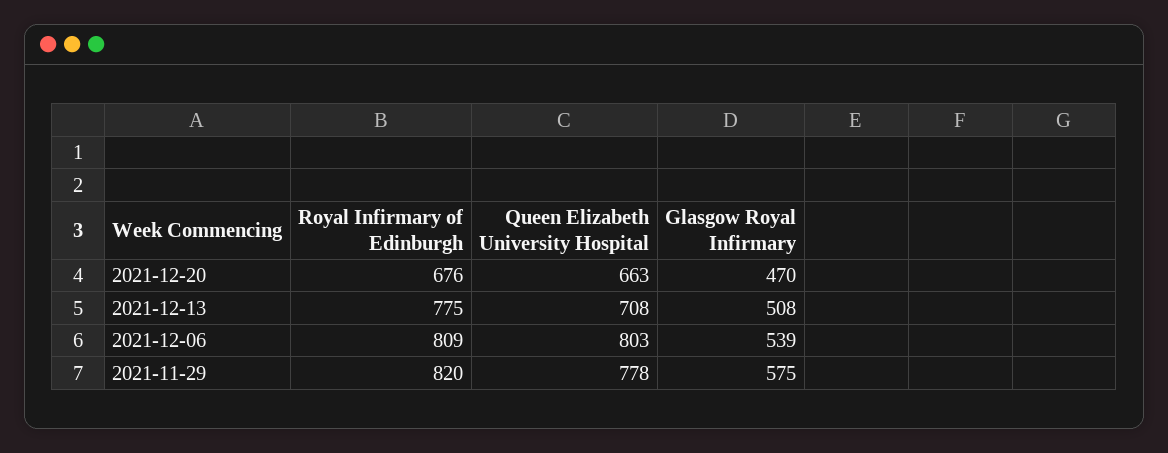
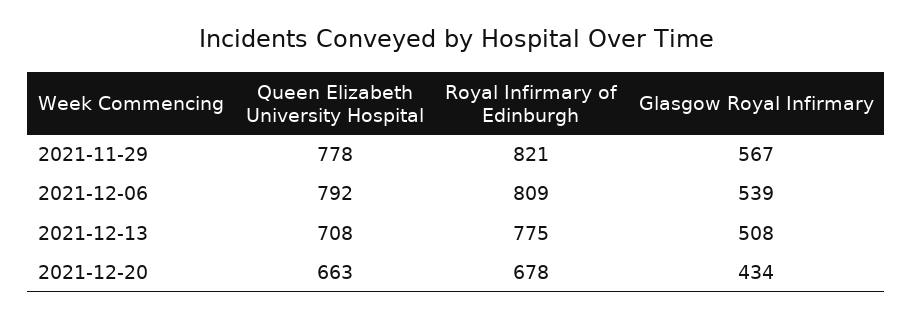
  {
    "Royal Infirmary of Edinburgh": {
-     "2021-12-20": 676,
+     "2021-12-20": 678,
      "2021-12-13": 775,
      "2021-12-06": 809,
-     "2021-11-29": 820
+     "2021-11-29": 821
    },
    "Queen Elizabeth University Hospital": {
      "2021-12-20": 663,
      "2021-12-13": 708,
-     "2021-12-06": 803,
+     "2021-12-06": 792,
      "2021-11-29": 778
    },
    "Glasgow Royal Infirmary": {
-     "2021-12-20": 470,
+     "2021-12-20": 434,
      "2021-12-13": 508,
      "2021-12-06": 539,
-     "2021-11-29": 575
+     "2021-11-29": 567
    }
  }

